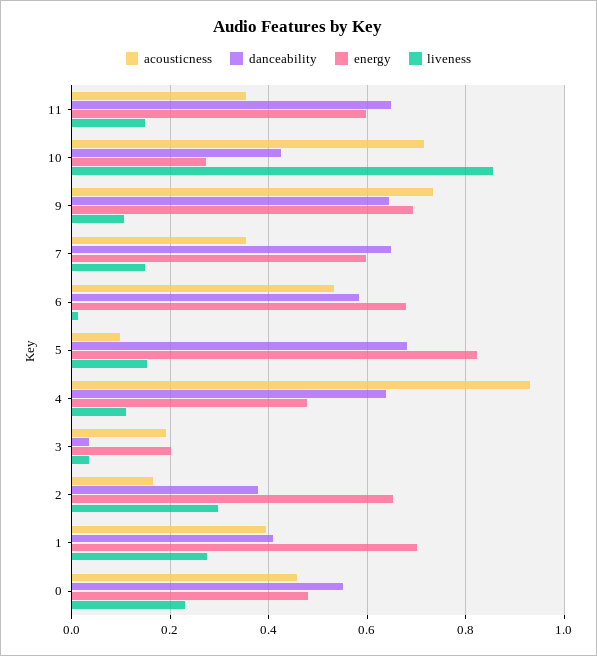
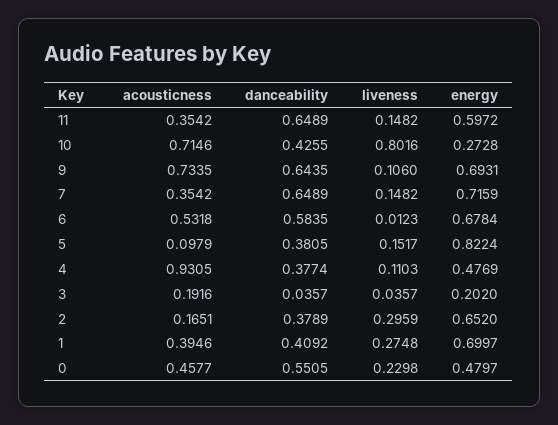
  {
    "acousticness": {
      "11": 0.3542,
      "10": 0.7146,
      "9": 0.7335,
      "7": 0.3542,
      "6": 0.5318,
      "5": 0.0979,
      "4": 0.9305,
      "3": 0.1916,
      "2": 0.1651,
      "1": 0.3946,
      "0": 0.4577
    },
    "danceability": {
      "11": 0.6489,
      "10": 0.4255,
      "9": 0.6435,
      "7": 0.6489,
      "6": 0.5835,
-     "5": 0.68,
+     "5": 0.3805,
-     "4": 0.64,
+     "4": 0.3774,
      "3": 0.0357,
      "2": 0.3789,
      "1": 0.4092,
      "0": 0.5505
    },
    "energy": {
      "11": 0.5972,
      "10": 0.2728,
      "9": 0.6931,
-     "7": 0.6,
+     "7": 0.7159,
      "6": 0.6784,
      "5": 0.8224,
      "4": 0.4769,
      "3": 0.202,
      "2": 0.652,
      "1": 0.6997,
      "0": 0.4797
    },
    "liveness": {
      "11": 0.1482,
-     "10": 0.86,
+     "10": 0.8016,
      "9": 0.106,
      "7": 0.1482,
      "6": 0.0123,
      "5": 0.1517,
      "4": 0.1103,
      "3": 0.0357,
      "2": 0.2959,
      "1": 0.2748,
      "0": 0.2298
    }
  }

